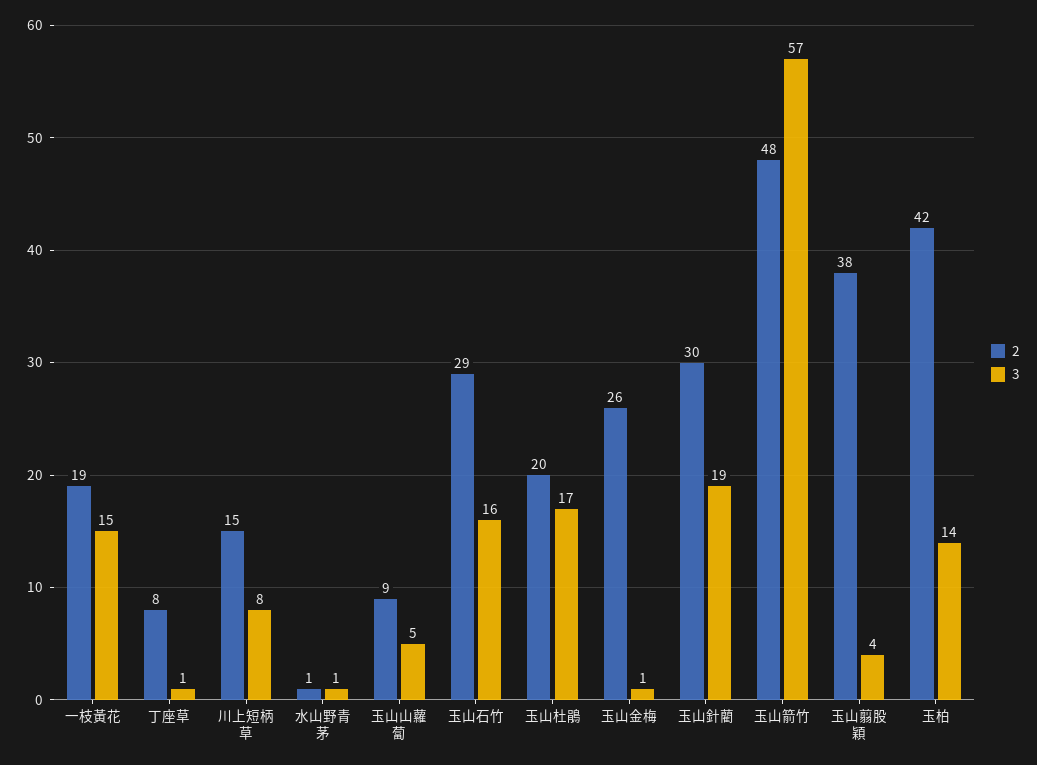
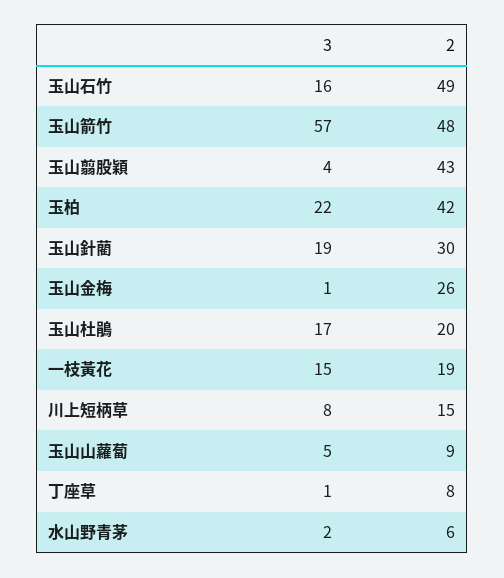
  {
    "2": {
      "一枝黃花": 19,
      "丁座草": 8,
      "川上短柄草": 15,
-     "水山野青茅": 1,
+     "水山野青茅": 6,
      "玉山山蘿蔔": 9,
-     "玉山石竹": 29,
+     "玉山石竹": 49,
      "玉山杜鵑": 20,
      "玉山金梅": 26,
      "玉山針藺": 30,
      "玉山箭竹": 48,
-     "玉山翦股穎": 38,
+     "玉山翦股穎": 43,
      "玉柏": 42
    },
    "3": {
      "一枝黃花": 15,
      "丁座草": 1,
      "川上短柄草": 8,
-     "水山野青茅": 1,
+     "水山野青茅": 2,
      "玉山山蘿蔔": 5,
      "玉山石竹": 16,
      "玉山杜鵑": 17,
      "玉山金梅": 1,
      "玉山針藺": 19,
      "玉山箭竹": 57,
      "玉山翦股穎": 4,
-     "玉柏": 14
+     "玉柏": 22
    }
  }

